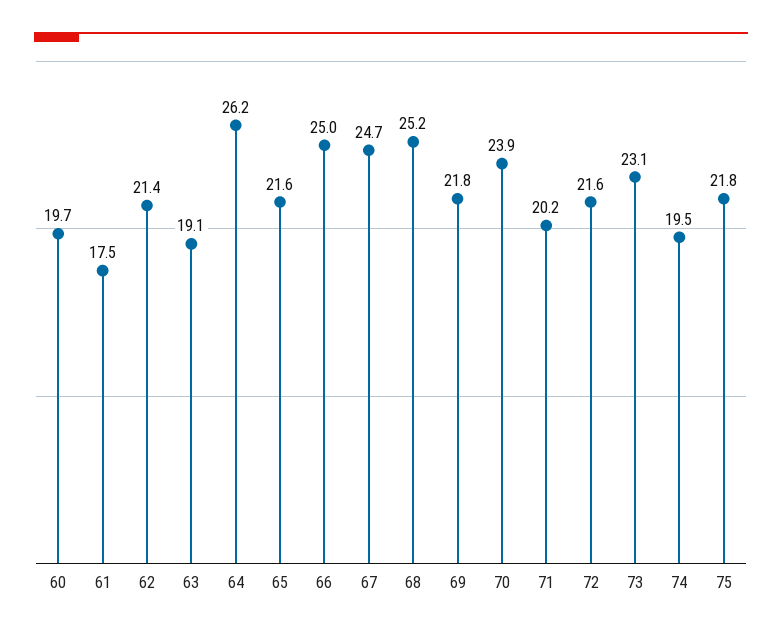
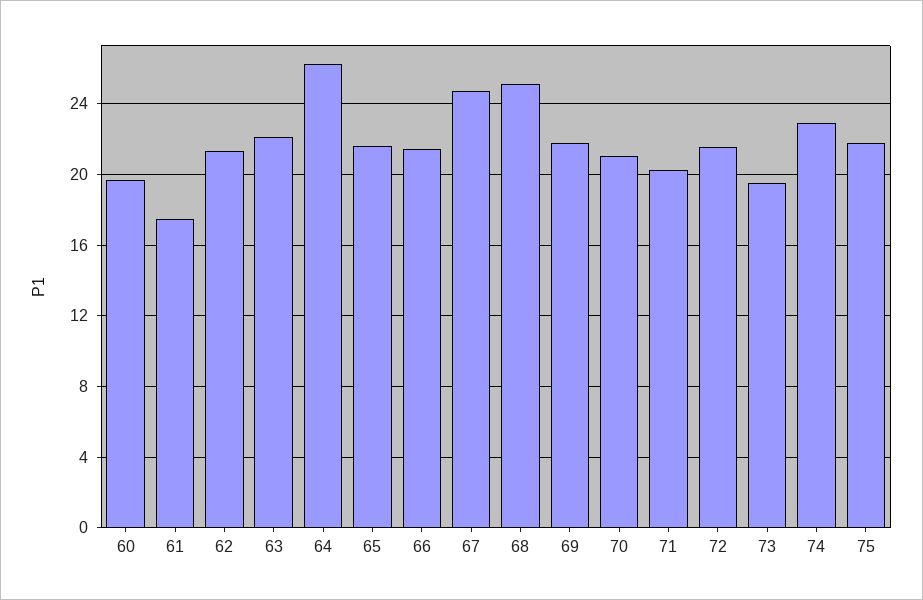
  {
    "60": 19.7,
    "61": 17.5,
    "62": 21.4,
-   "63": 19.1,
+   "63": 22,
    "64": 26.2,
    "65": 21.6,
-   "66": 25,
+   "66": 21.5,
    "67": 24.7,
    "68": 25.2,
    "69": 21.8,
-   "70": 23.9,
+   "70": 21,
    "71": 20.2,
    "72": 21.6,
-   "73": 23.1,
+   "73": 19.5,
-   "74": 19.5,
+   "74": 23,
    "75": 21.8
  }

